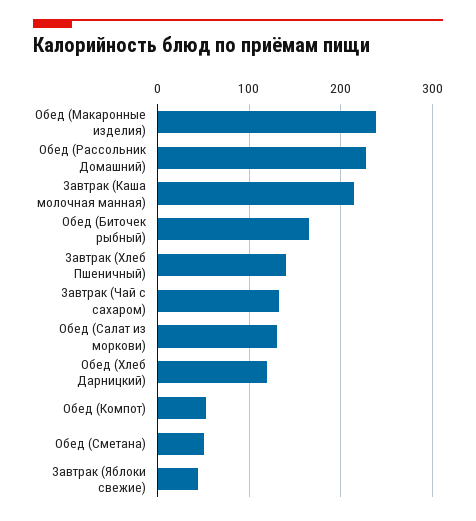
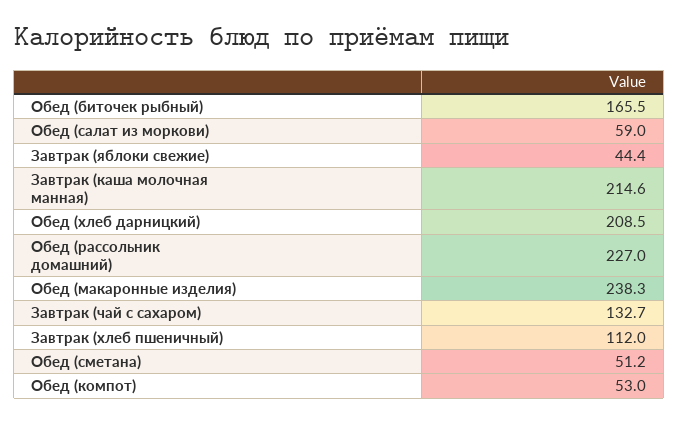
  {
    "Обед (Макаронные изделия)": 238.3,
    "Обед (Рассольник Домашний)": 227,
    "Завтрак (Каша молочная манная)": 214.6,
    "Обед (Биточек рыбный)": 165.5,
-   "Завтрак (Хлеб Пшеничный)": 140,
+   "Завтрак (Хлеб Пшеничный)": 112,
    "Завтрак (Чай с сахаром)": 132.7,
-   "Обед (Салат из моркови)": 130,
+   "Обед (Салат из моркови)": 59,
-   "Обед (Хлеб Дарницкий)": 120,
+   "Обед (Хлеб Дарницкий)": 208.5,
    "Обед (Компот)": 53,
    "Обед (Сметана)": 51.2,
    "Завтрак (Яблоки свежие)": 44.4
  }

